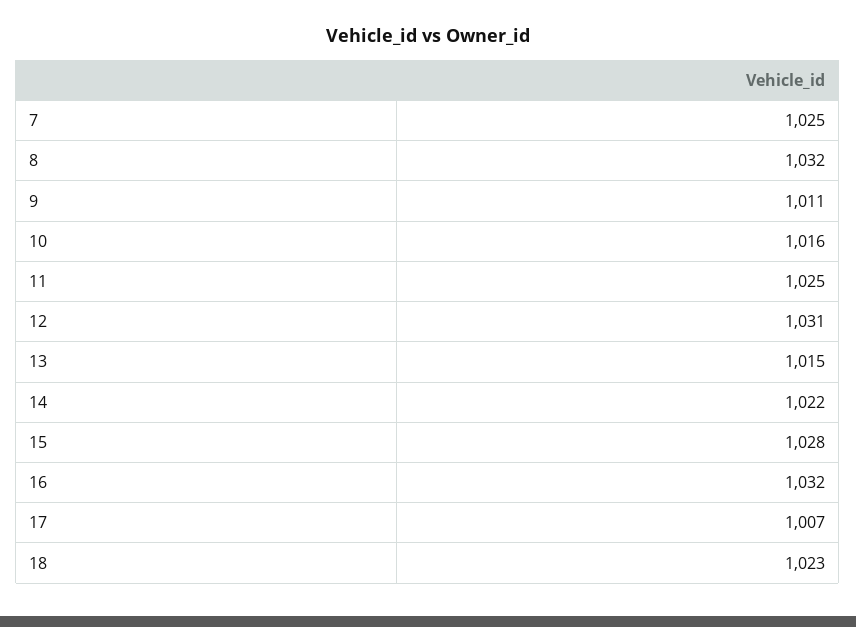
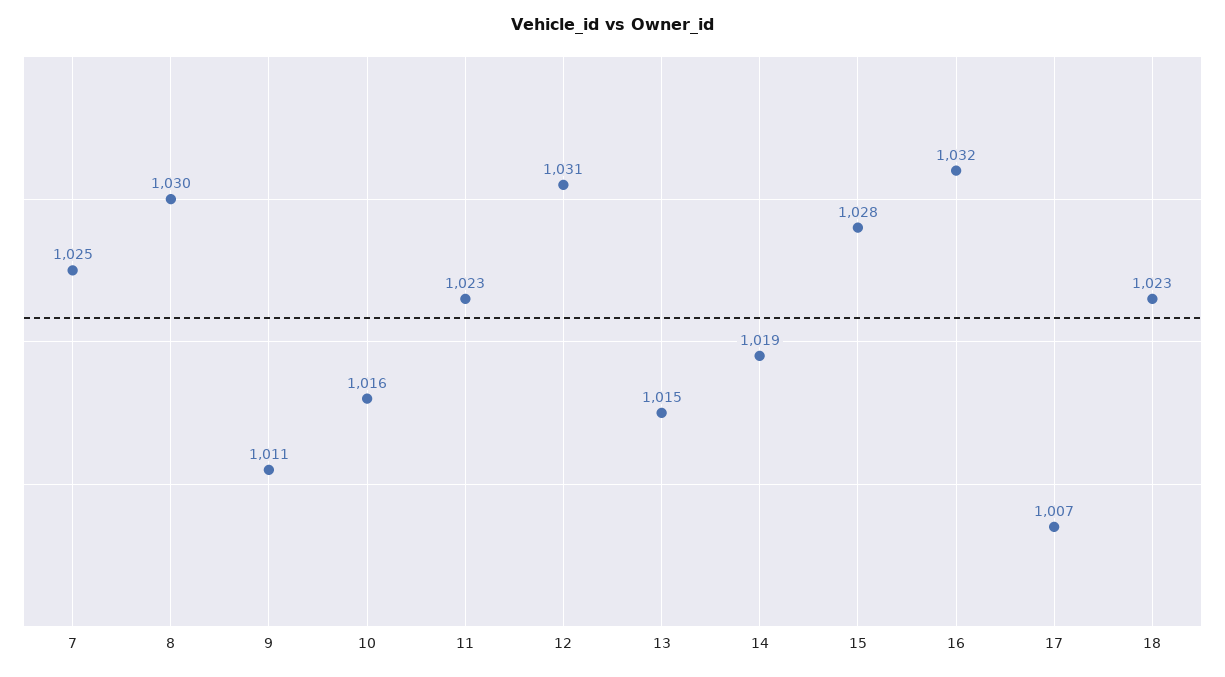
  {
    "7": 1025,
-   "8": 1032,
+   "8": 1030,
    "9": 1011,
    "10": 1016,
-   "11": 1025,
+   "11": 1023,
    "12": 1031,
    "13": 1015,
-   "14": 1022,
+   "14": 1019,
    "15": 1028,
    "16": 1032,
    "17": 1007,
    "18": 1023
  }

